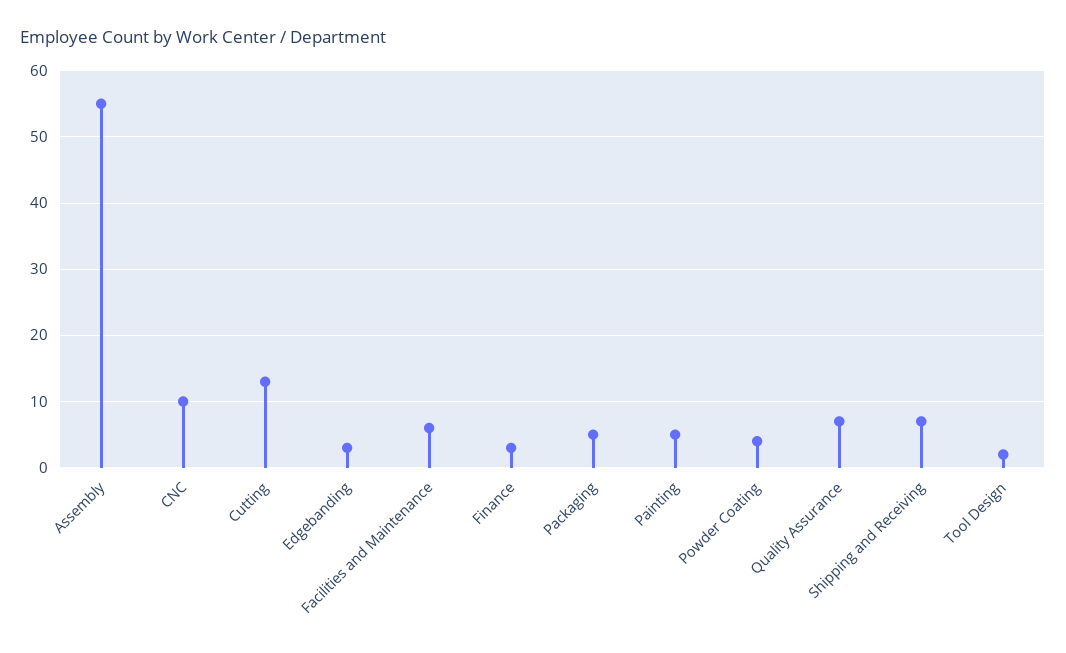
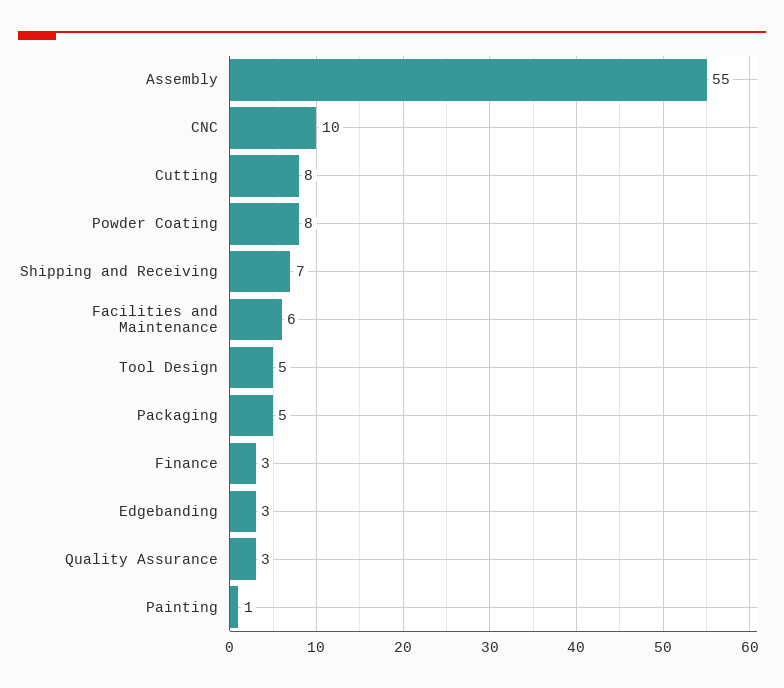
  {
    "Assembly": 55,
    "CNC": 10,
-   "Cutting": 13,
+   "Cutting": 8,
    "Edgebanding": 3,
    "Facilities and Maintenance": 6,
    "Finance": 3,
    "Packaging": 5,
-   "Painting": 5,
+   "Painting": 1,
-   "Powder Coating": 4,
+   "Powder Coating": 8,
-   "Quality Assurance": 7,
+   "Quality Assurance": 3,
    "Shipping and Receiving": 7,
-   "Tool Design": 2
+   "Tool Design": 5
  }

